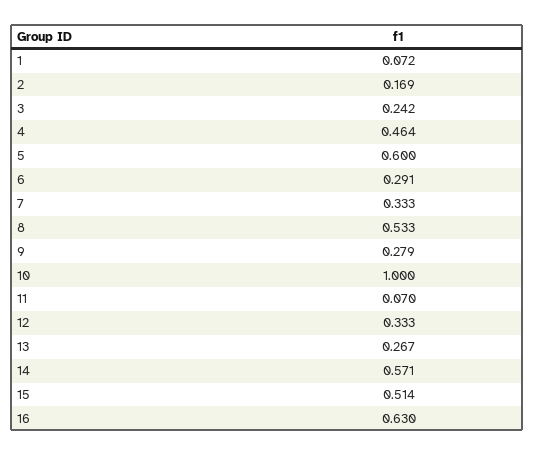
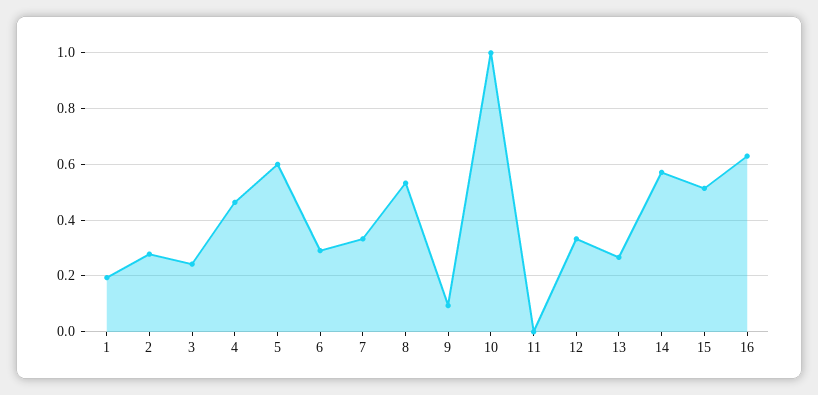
  {
-   "1": 0.072,
+   "1": 0.2,
-   "2": 0.169,
+   "2": 0.275,
    "3": 0.242,
    "4": 0.464,
    "5": 0.6,
    "6": 0.291,
    "7": 0.333,
    "8": 0.533,
-   "9": 0.279,
+   "9": 0.1,
    "10": 1,
-   "11": 0.07,
+   "11": 0,
    "12": 0.333,
    "13": 0.267,
    "14": 0.571,
    "15": 0.514,
    "16": 0.63
  }

